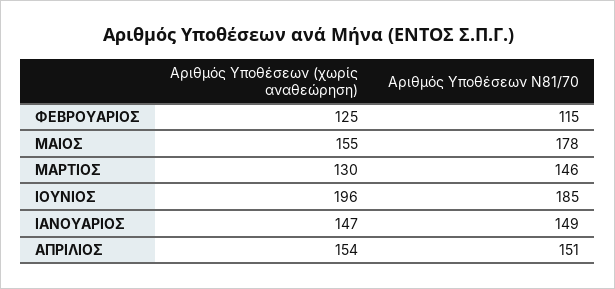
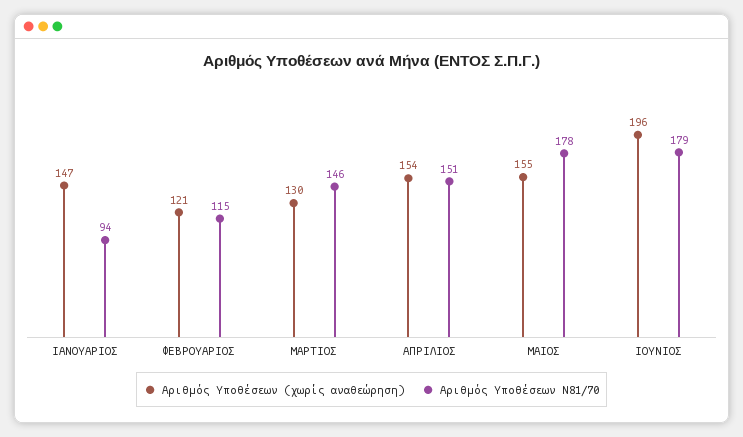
  {
    "Αριθμός Υποθέσεων (χωρίς αναθεώρηση)": {
-     "ΦΕΒΡΟΥΑΡΙΟΣ": 125,
+     "ΦΕΒΡΟΥΑΡΙΟΣ": 121,
      "ΜΑΙΟΣ": 155,
      "ΜΑΡΤΙΟΣ": 130,
      "ΙΟΥΝΙΟΣ": 196,
      "ΙΑΝΟΥΑΡΙΟΣ": 147,
      "ΑΠΡΙΛΙΟΣ": 154
    },
    "Αριθμός Υποθέσεων Ν81/70": {
      "ΦΕΒΡΟΥΑΡΙΟΣ": 115,
      "ΜΑΙΟΣ": 178,
      "ΜΑΡΤΙΟΣ": 146,
-     "ΙΟΥΝΙΟΣ": 185,
+     "ΙΟΥΝΙΟΣ": 179,
-     "ΙΑΝΟΥΑΡΙΟΣ": 149,
+     "ΙΑΝΟΥΑΡΙΟΣ": 94,
      "ΑΠΡΙΛΙΟΣ": 151
    }
  }

